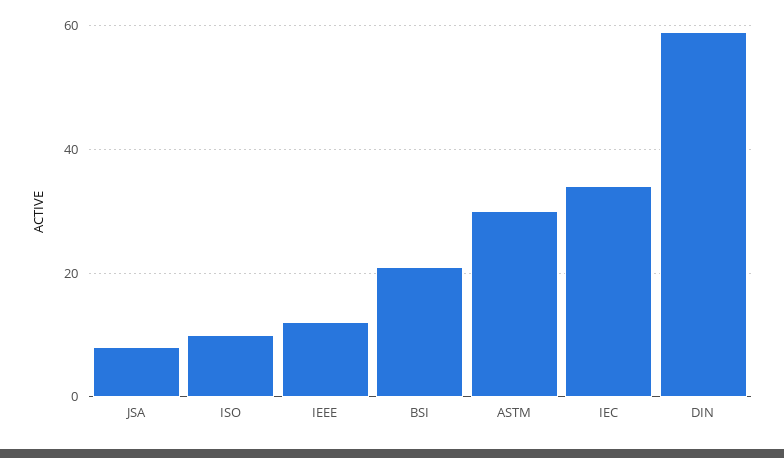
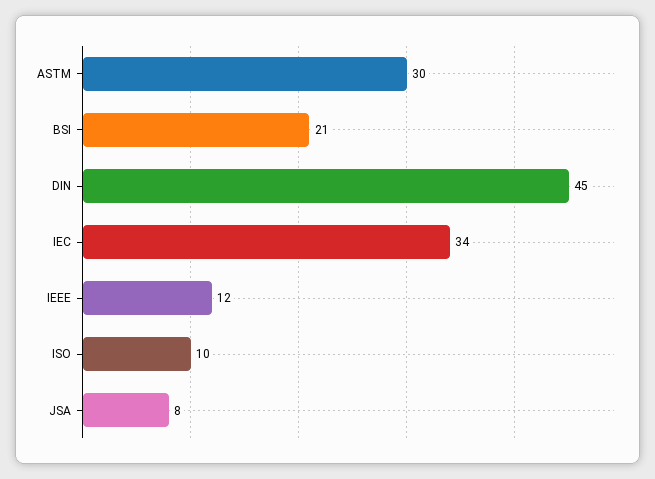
  {
    "JSA": 8,
    "ISO": 10,
    "IEEE": 12,
    "BSI": 21,
    "ASTM": 30,
    "IEC": 34,
-   "DIN": 60
+   "DIN": 45
  }

